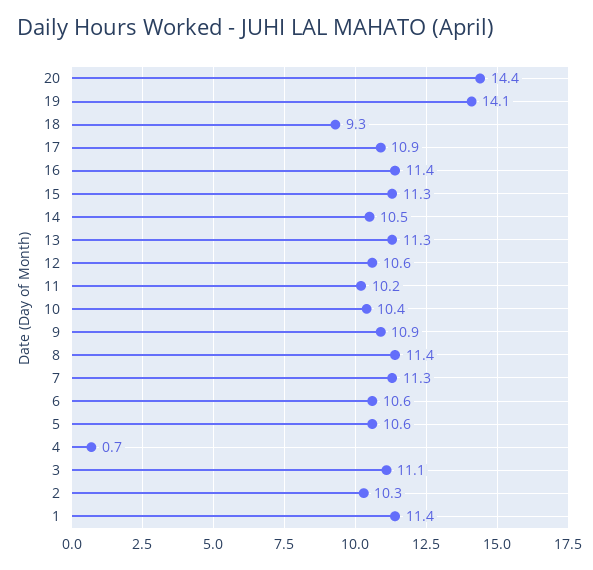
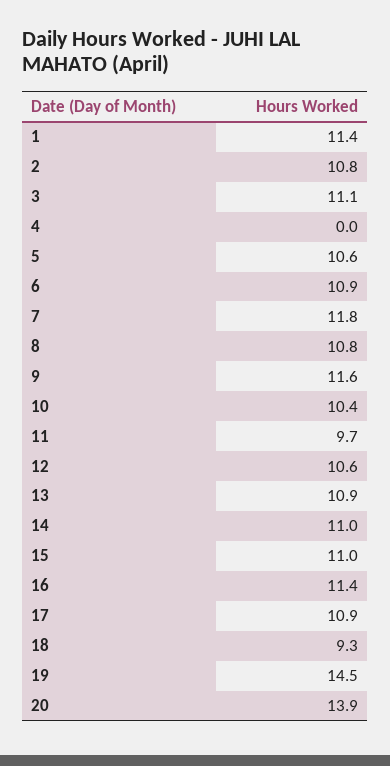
  {
-   "20": 14.4,
+   "20": 13.9,
-   "19": 14.1,
+   "19": 14.5,
    "18": 9.3,
    "17": 10.9,
    "16": 11.4,
-   "15": 11.3,
+   "15": 11,
-   "14": 10.5,
+   "14": 11,
-   "13": 11.3,
+   "13": 10.9,
    "12": 10.6,
-   "11": 10.2,
+   "11": 9.7,
    "10": 10.4,
-   "9": 10.9,
+   "9": 11.6,
-   "8": 11.4,
+   "8": 10.8,
-   "7": 11.3,
+   "7": 11.8,
-   "6": 10.6,
+   "6": 10.9,
    "5": 10.6,
-   "4": 0.7,
+   "4": 0,
    "3": 11.1,
-   "2": 10.3,
+   "2": 10.8,
    "1": 11.4
  }

